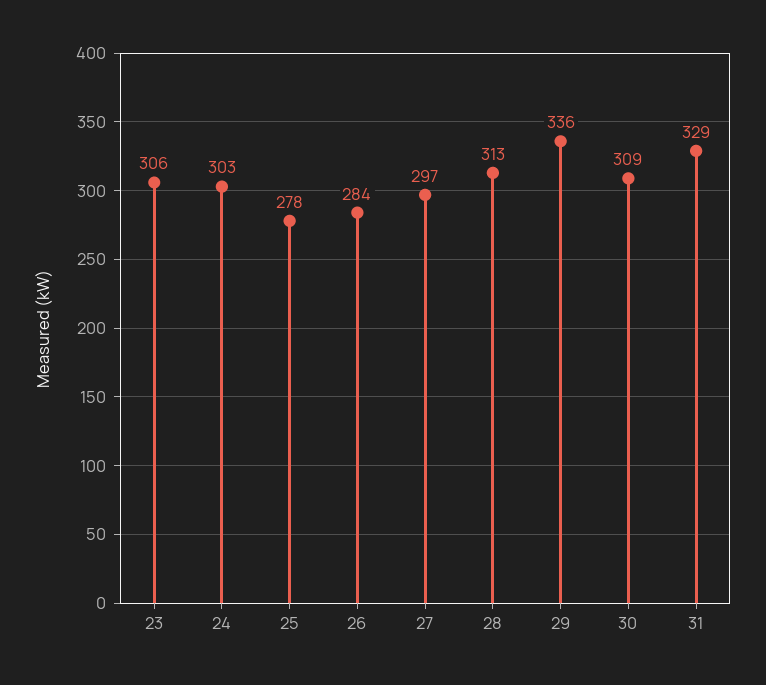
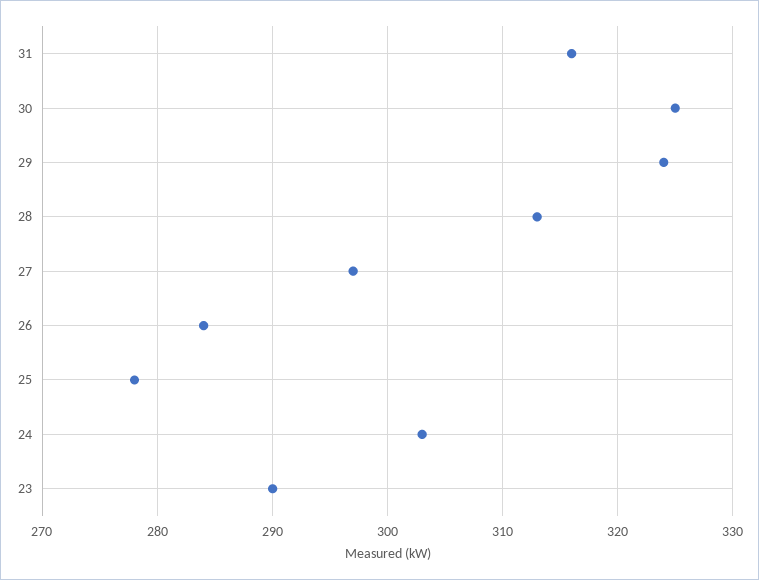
  {
-   "23": 306,
+   "23": 290,
    "24": 303,
    "25": 278,
    "26": 284,
    "27": 297,
    "28": 313,
-   "29": 336,
+   "29": 324,
-   "30": 309,
+   "30": 325,
-   "31": 329
+   "31": 316
  }

